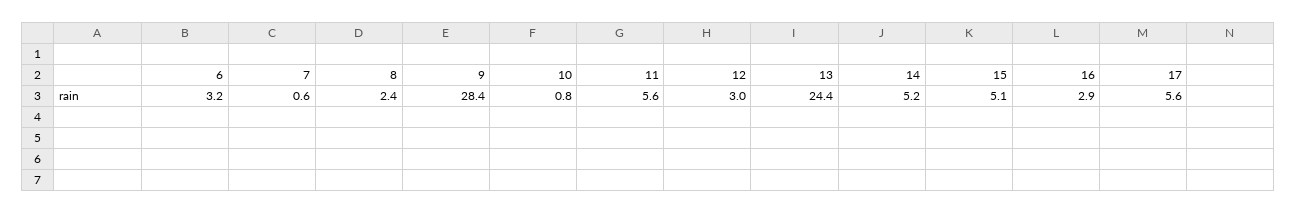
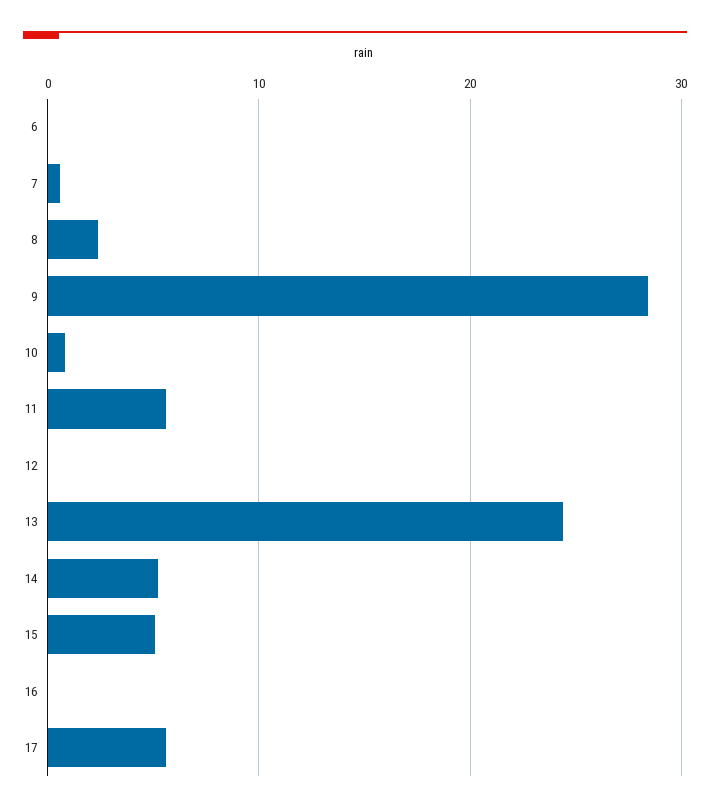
  {
-   "6": 3.2,
+   "6": 0,
    "7": 0.6,
    "8": 2.4,
    "9": 28.4,
    "10": 0.8,
    "11": 5.6,
-   "12": 3,
+   "12": 0,
    "13": 24.4,
    "14": 5.2,
    "15": 5.1,
-   "16": 2.9,
+   "16": 0,
    "17": 5.6
  }

